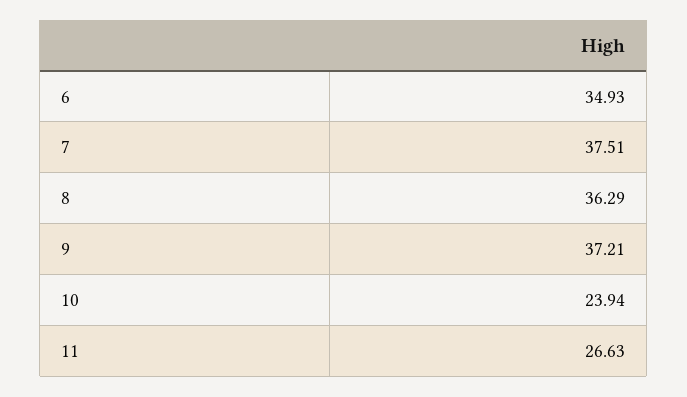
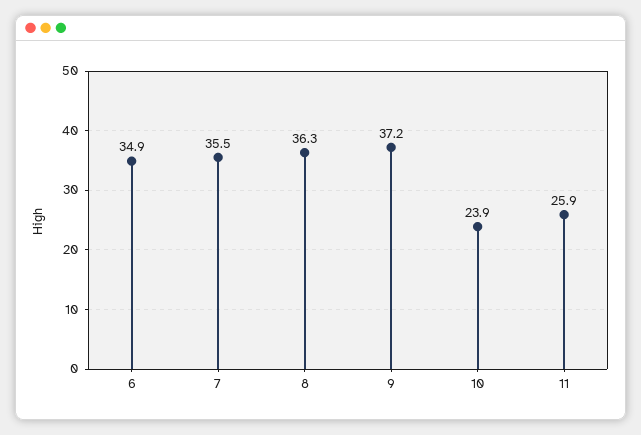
  {
    "6": 34.93,
-   "7": 37.51,
+   "7": 35.5,
    "8": 36.29,
    "9": 37.21,
    "10": 23.94,
-   "11": 26.63
+   "11": 25.9
  }

